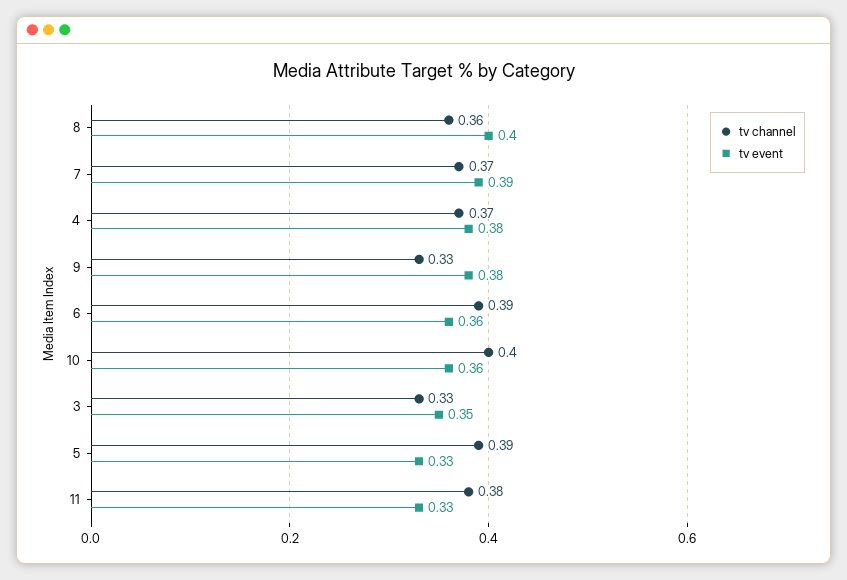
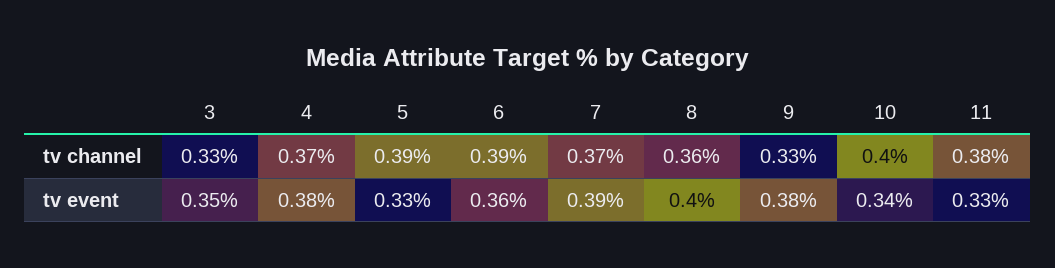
  {
    "tv channel": {
      "8": 0.36,
      "7": 0.37,
      "4": 0.37,
      "9": 0.33,
      "6": 0.39,
      "10": 0.4,
      "3": 0.33,
      "5": 0.39,
      "11": 0.38
    },
    "tv event": {
      "8": 0.4,
      "7": 0.39,
      "4": 0.38,
      "9": 0.38,
      "6": 0.36,
-     "10": 0.36,
+     "10": 0.34,
      "3": 0.35,
      "5": 0.33,
      "11": 0.33
    }
  }

